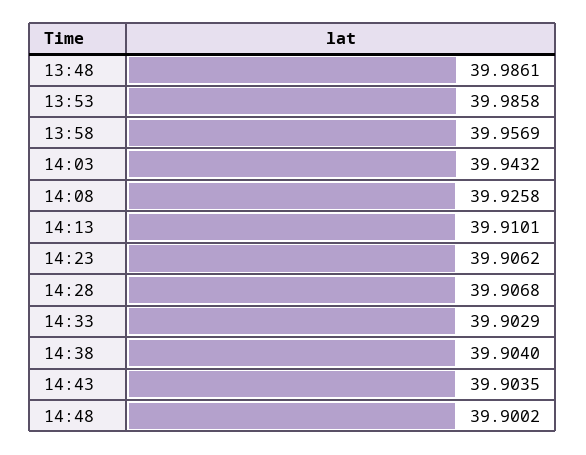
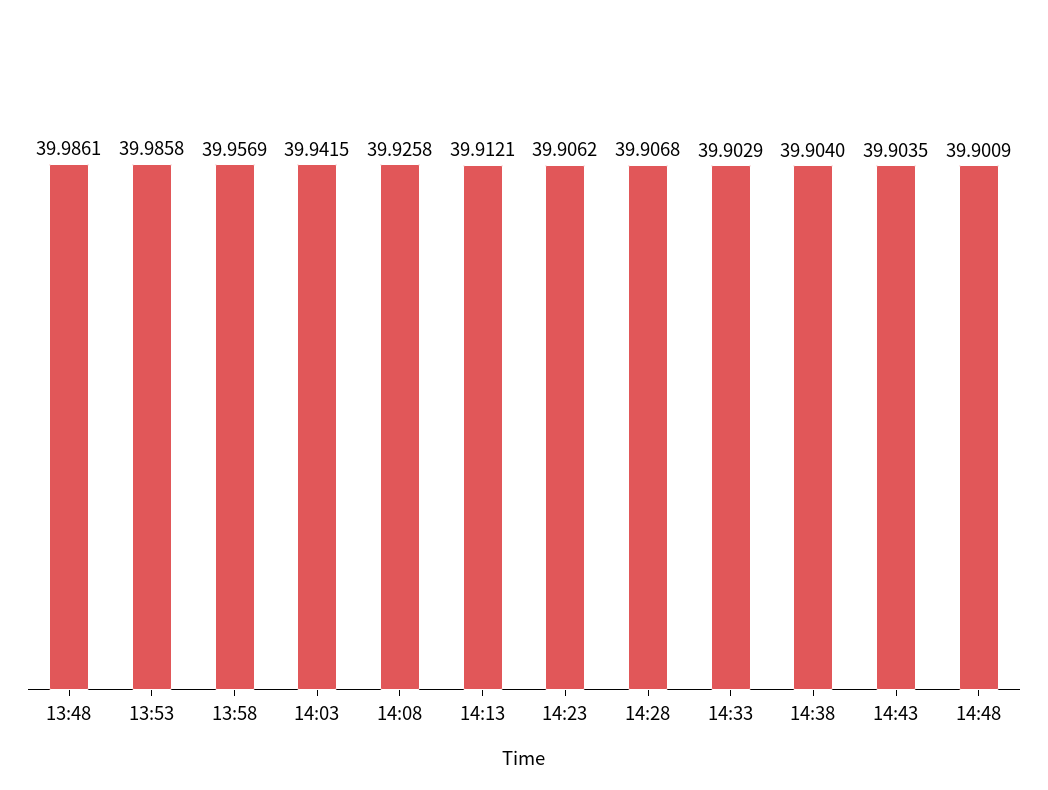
  {
    "13:48": 39.9861,
    "13:53": 39.9858,
    "13:58": 39.9569,
-   "14:03": 39.9432,
+   "14:03": 39.9415,
    "14:08": 39.9258,
-   "14:13": 39.9101,
+   "14:13": 39.9121,
    "14:23": 39.9062,
    "14:28": 39.9068,
    "14:33": 39.9029,
    "14:38": 39.904,
    "14:43": 39.9035,
-   "14:48": 39.9002
+   "14:48": 39.9009
  }

